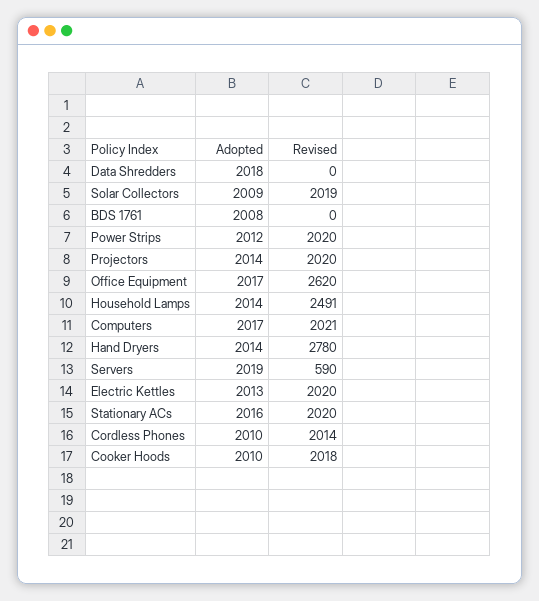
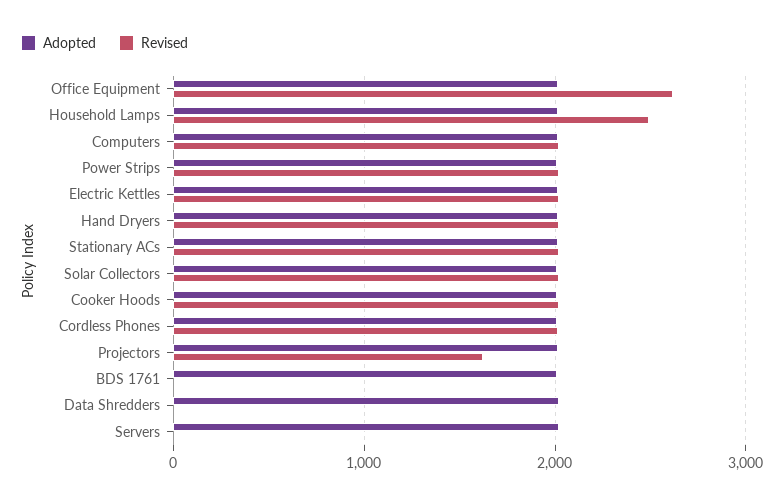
  {
    "Adopted": {
      "Data Shredders": 2018,
      "Solar Collectors": 2009,
      "BDS 1761": 2008,
      "Power Strips": 2012,
      "Projectors": 2014,
      "Office Equipment": 2017,
      "Household Lamps": 2014,
      "Computers": 2017,
      "Hand Dryers": 2014,
      "Servers": 2019,
      "Electric Kettles": 2013,
      "Stationary ACs": 2016,
      "Cordless Phones": 2010,
      "Cooker Hoods": 2010
    },
    "Revised": {
      "Data Shredders": 0,
      "Solar Collectors": 2019,
      "BDS 1761": 0,
      "Power Strips": 2020,
-     "Projectors": 2020,
+     "Projectors": 1600,
      "Office Equipment": 2620,
      "Household Lamps": 2491,
      "Computers": 2021,
-     "Hand Dryers": 2780,
+     "Hand Dryers": 2000,
-     "Servers": 590,
+     "Servers": 0,
      "Electric Kettles": 2020,
      "Stationary ACs": 2020,
      "Cordless Phones": 2014,
      "Cooker Hoods": 2018
    }
  }

